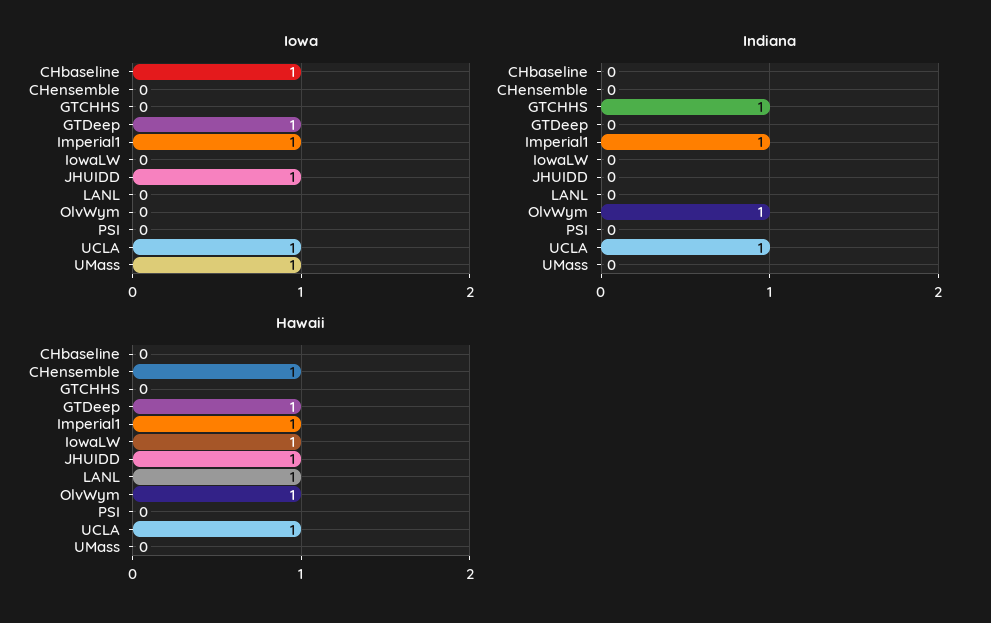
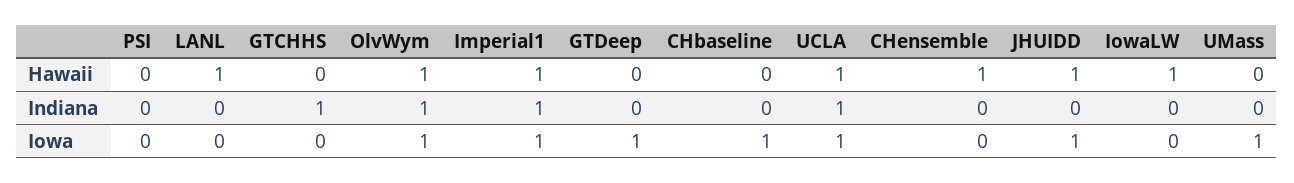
  {
    "Iowa": {
      "CHbaseline": 1,
      "CHensemble": 0,
      "GTCHHS": 0,
      "GTDeep": 1,
      "Imperial1": 1,
      "IowaLW": 0,
      "JHUIDD": 1,
      "LANL": 0,
-     "OlvWym": 0,
+     "OlvWym": 1,
      "PSI": 0,
      "UCLA": 1,
      "UMass": 1
    },
    "Indiana": {
      "CHbaseline": 0,
      "CHensemble": 0,
      "GTCHHS": 1,
      "GTDeep": 0,
      "Imperial1": 1,
      "IowaLW": 0,
      "JHUIDD": 0,
      "LANL": 0,
      "OlvWym": 1,
      "PSI": 0,
      "UCLA": 1,
      "UMass": 0
    },
    "Hawaii": {
      "CHbaseline": 0,
      "CHensemble": 1,
      "GTCHHS": 0,
-     "GTDeep": 1,
+     "GTDeep": 0,
      "Imperial1": 1,
      "IowaLW": 1,
      "JHUIDD": 1,
      "LANL": 1,
      "OlvWym": 1,
      "PSI": 0,
      "UCLA": 1,
      "UMass": 0
    }
  }

